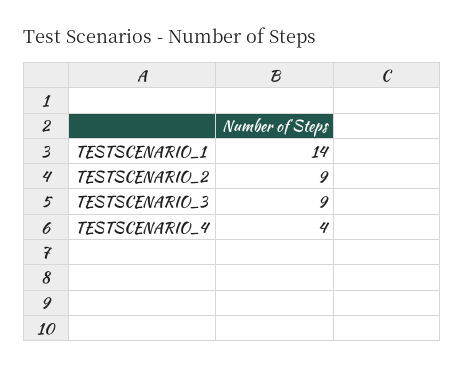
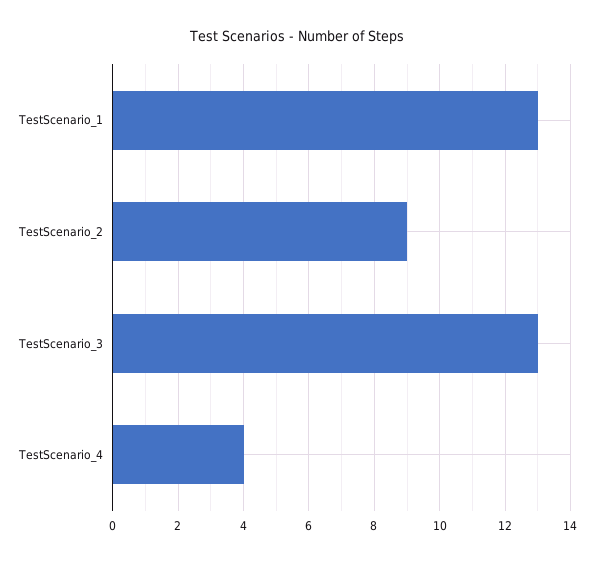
  {
-   "TESTSCENARIO_1": 14,
+   "TESTSCENARIO_1": 13,
    "TESTSCENARIO_2": 9,
-   "TESTSCENARIO_3": 9,
+   "TESTSCENARIO_3": 13,
    "TESTSCENARIO_4": 4
  }

